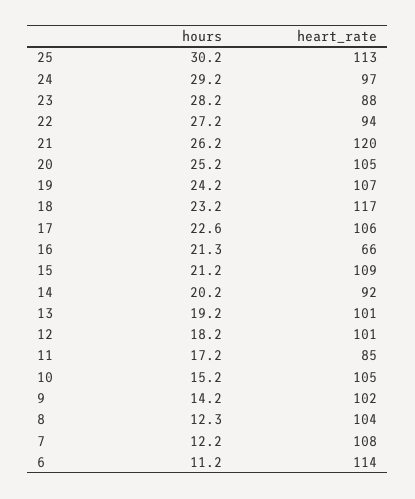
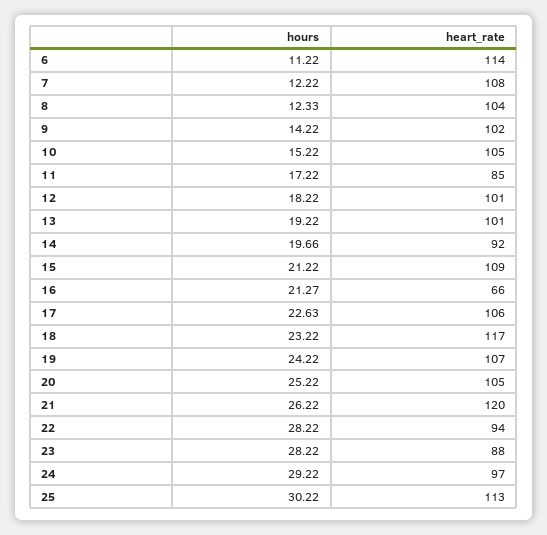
  {
    "hours": {
      "25": 30.22,
      "24": 29.22,
      "23": 28.22,
-     "22": 27.2,
+     "22": 28.22,
      "21": 26.22,
      "20": 25.22,
      "19": 24.22,
      "18": 23.22,
      "17": 22.63,
      "16": 21.27,
      "15": 21.22,
-     "14": 20.2,
+     "14": 19.66,
      "13": 19.22,
      "12": 18.22,
      "11": 17.22,
      "10": 15.22,
      "9": 14.22,
      "8": 12.33,
      "7": 12.22,
      "6": 11.22
    },
    "heart_rate": {
      "25": 113,
      "24": 97,
      "23": 88,
      "22": 94,
      "21": 120,
      "20": 105,
      "19": 107,
      "18": 117,
      "17": 106,
      "16": 66,
      "15": 109,
      "14": 92,
      "13": 101,
      "12": 101,
      "11": 85,
      "10": 105,
      "9": 102,
      "8": 104,
      "7": 108,
      "6": 114
    }
  }

